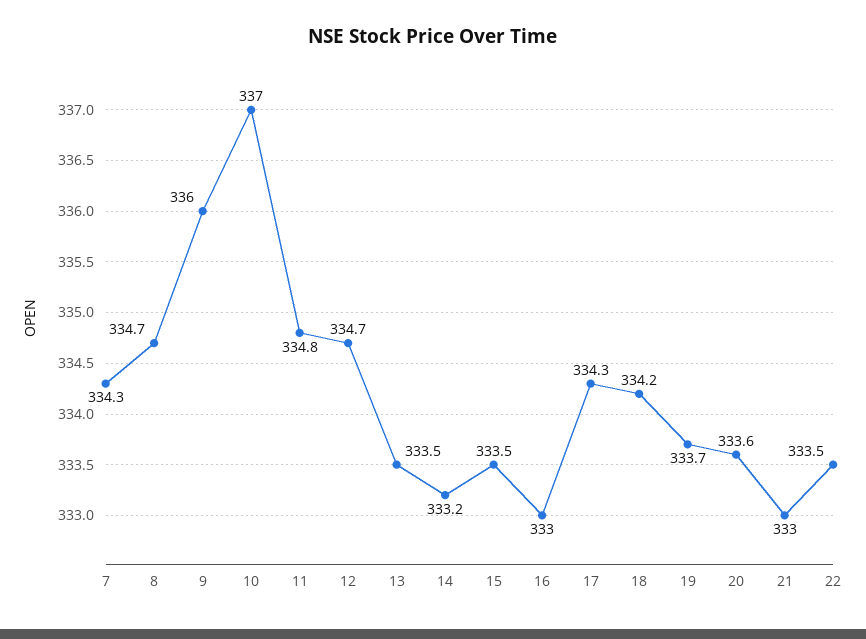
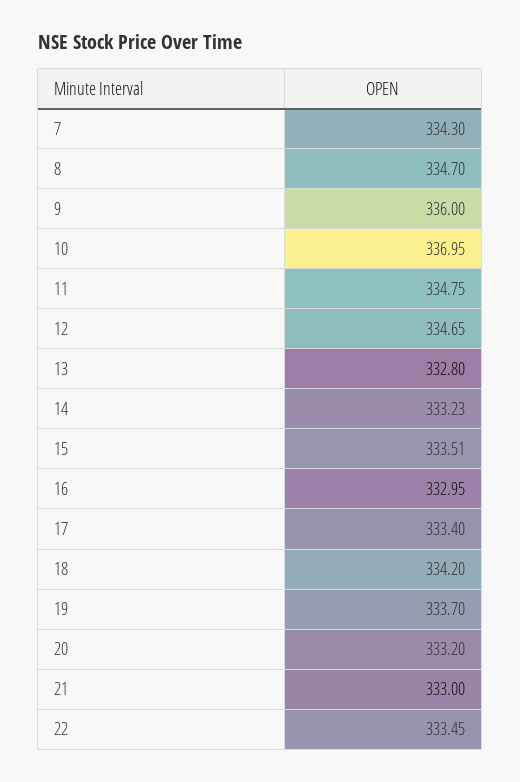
  {
    "7": 334.3,
    "8": 334.7,
    "9": 336,
    "10": 336.95,
    "11": 334.75,
    "12": 334.65,
-   "13": 333.5,
+   "13": 332.8,
    "14": 333.23,
    "15": 333.51,
    "16": 332.95,
-   "17": 334.3,
+   "17": 333.4,
    "18": 334.2,
    "19": 333.7,
-   "20": 333.6,
+   "20": 333.2,
    "21": 333,
    "22": 333.45
  }

